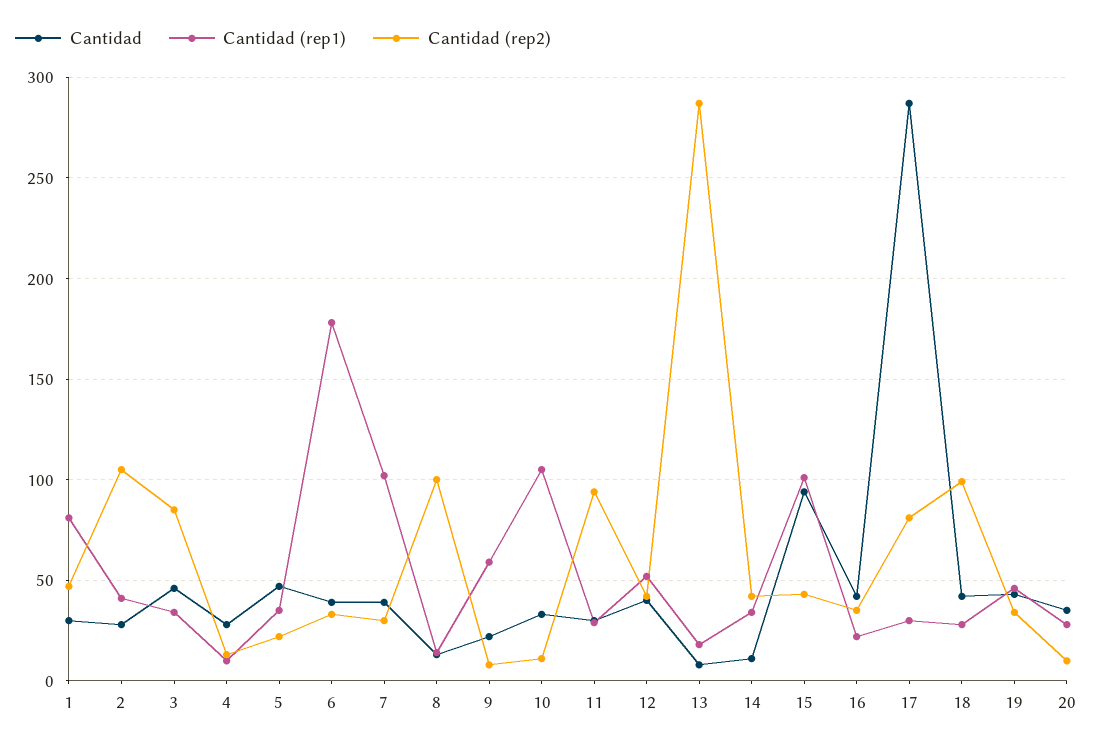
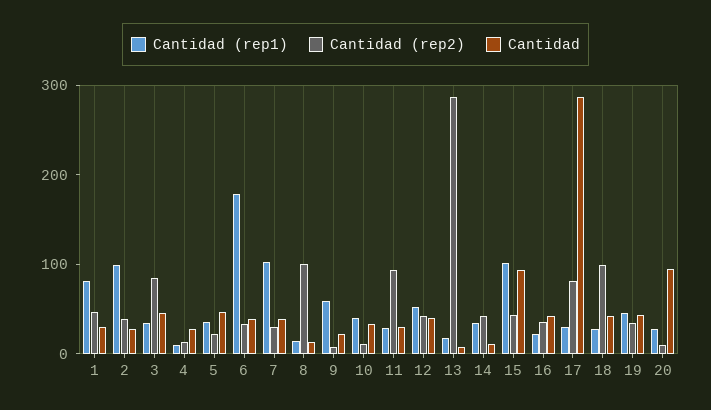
  {
    "Cantidad": {
      "1": 30,
      "2": 30,
      "3": 45,
      "4": 30,
      "5": 45,
      "6": 40,
      "7": 40,
      "8": 15,
      "9": 20,
      "10": 35,
      "11": 30,
      "12": 40,
      "13": 10,
      "14": 10,
      "15": 95,
      "16": 40,
      "17": 285,
      "18": 40,
      "19": 45,
-     "20": 35
+     "20": 100
    },
    "Cantidad (rep1)": {
      "1": 80,
-     "2": 40,
+     "2": 100,
      "3": 35,
      "4": 10,
      "5": 35,
      "6": 180,
      "7": 100,
      "8": 15,
      "9": 60,
-     "10": 105,
+     "10": 40,
      "11": 30,
      "12": 50,
      "13": 20,
      "14": 35,
      "15": 100,
      "16": 20,
      "17": 30,
      "18": 30,
      "19": 45,
      "20": 30
    },
    "Cantidad (rep2)": {
      "1": 45,
-     "2": 105,
+     "2": 40,
      "3": 85,
      "4": 15,
      "5": 20,
      "6": 35,
      "7": 30,
      "8": 100,
      "9": 10,
      "10": 10,
      "11": 95,
      "12": 40,
      "13": 285,
      "14": 40,
      "15": 45,
      "16": 35,
      "17": 80,
      "18": 100,
      "19": 35,
      "20": 10
    }
  }

